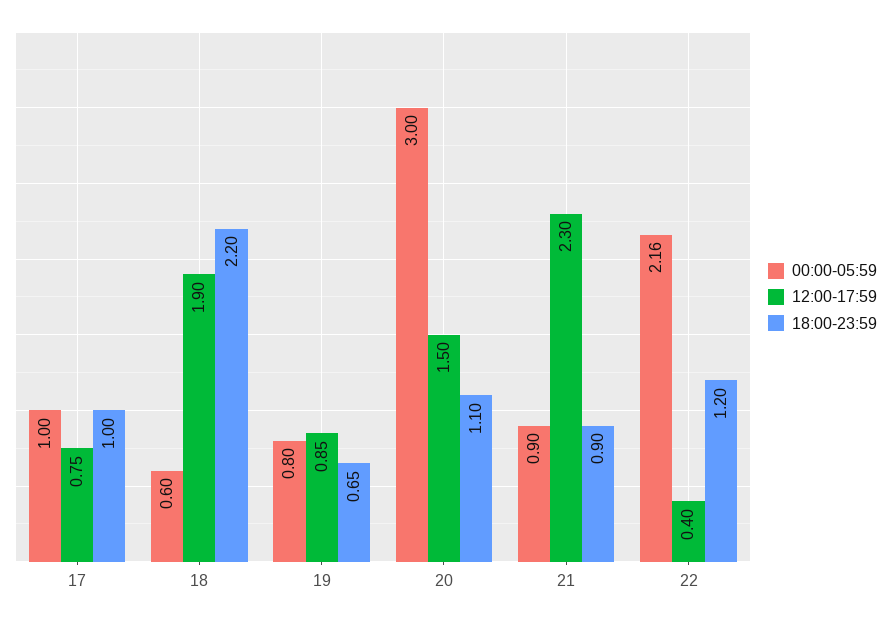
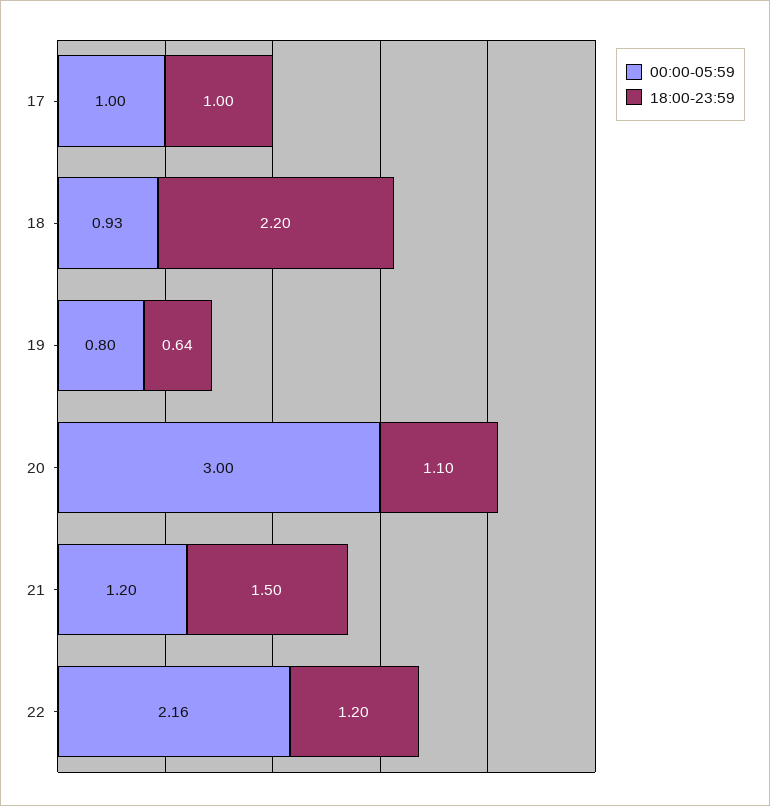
  {
    "00:00-05:59": {
      "17": 1,
-     "18": 0.6,
+     "18": 0.93,
      "19": 0.8,
      "20": 3,
-     "21": 0.9,
+     "21": 1.2,
      "22": 2.16
    },
-   "12:00-17:59": {
-     "17": 0.75,
-     "18": 1.9,
-     "19": 0.85,
-     "20": 1.5,
-     "21": 2.3,
-     "22": 0.4
-   },
    "18:00-23:59": {
      "17": 1,
      "18": 2.2,
-     "19": 0.65,
+     "19": 0.64,
      "20": 1.1,
-     "21": 0.9,
+     "21": 1.5,
      "22": 1.2
    }
  }

